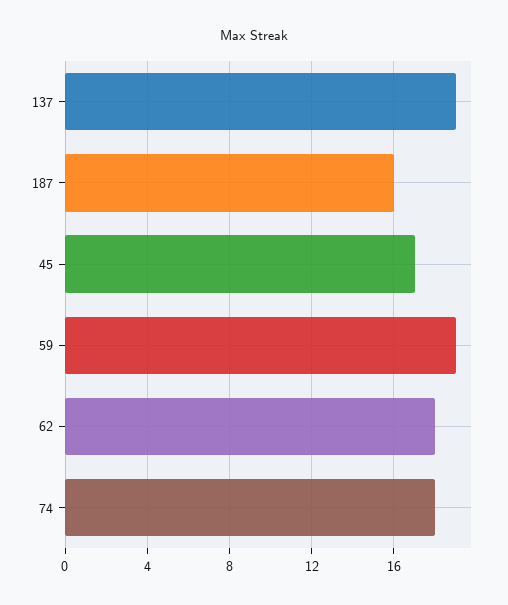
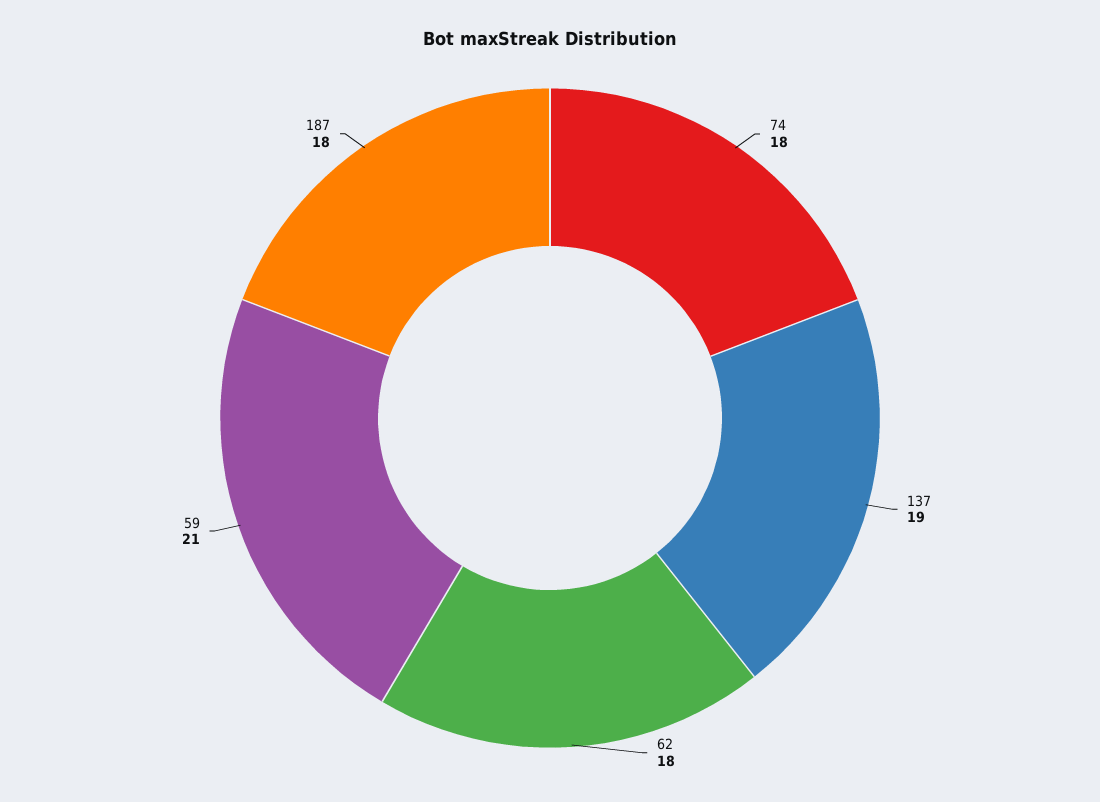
  {
    "137": 19,
-   "187": 16,
+   "187": 18,
-   "45": 17,
-   "59": 19,
+   "59": 21,
    "62": 18,
    "74": 18
  }

